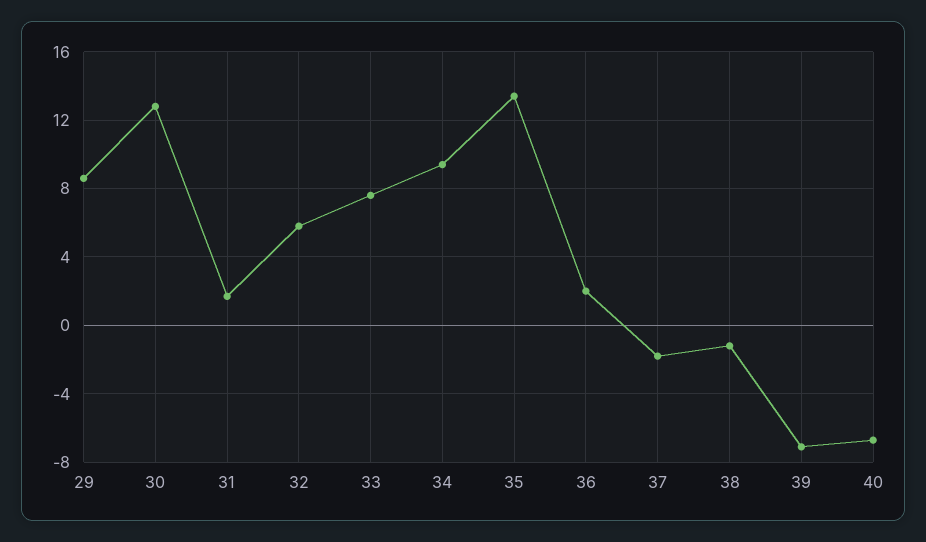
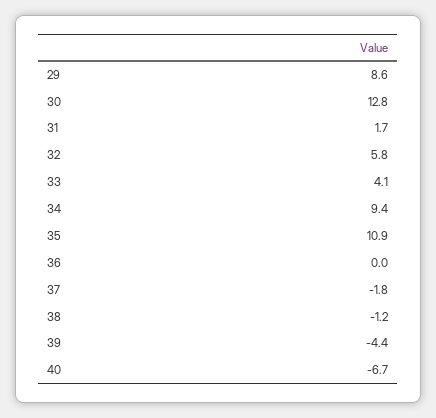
  {
    "29": 8.6,
    "30": 12.8,
    "31": 1.7,
    "32": 5.8,
-   "33": 7.5,
+   "33": 4.1,
    "34": 9.4,
-   "35": 13.5,
+   "35": 10.9,
-   "36": 2,
+   "36": 0,
    "37": -1.8,
    "38": -1.2,
-   "39": -7,
+   "39": -4.4,
    "40": -6.7
  }

